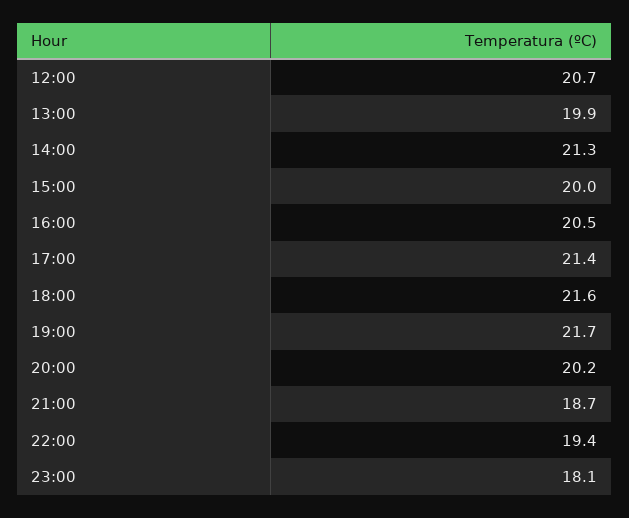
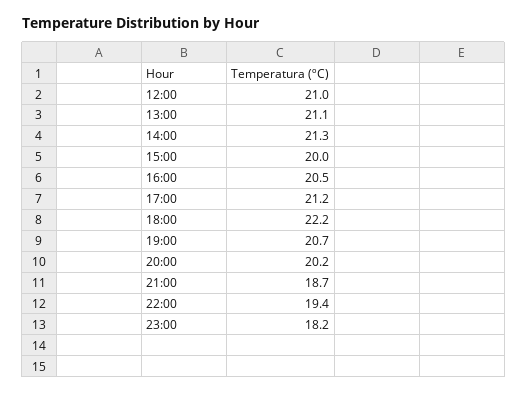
  {
-   "12:00": 20.7,
+   "12:00": 21,
-   "13:00": 19.9,
+   "13:00": 21.1,
    "14:00": 21.3,
    "15:00": 20,
    "16:00": 20.5,
-   "17:00": 21.4,
+   "17:00": 21.2,
-   "18:00": 21.6,
+   "18:00": 22.2,
-   "19:00": 21.7,
+   "19:00": 20.7,
    "20:00": 20.2,
    "21:00": 18.7,
    "22:00": 19.4,
-   "23:00": 18.1
+   "23:00": 18.2
  }

